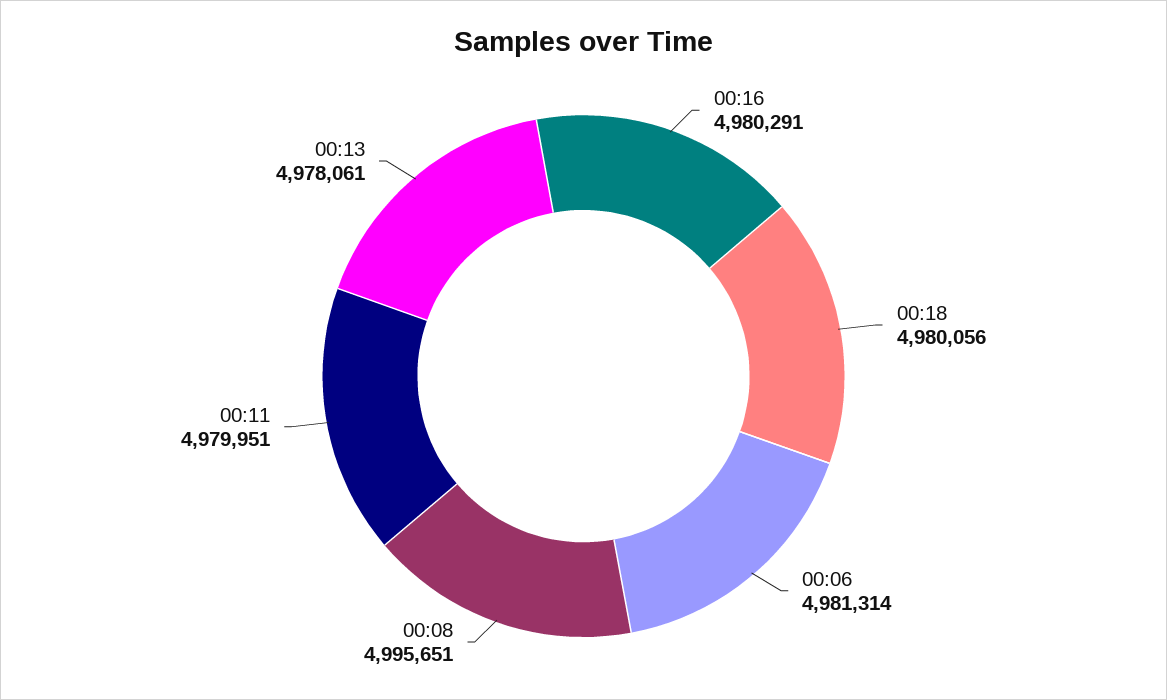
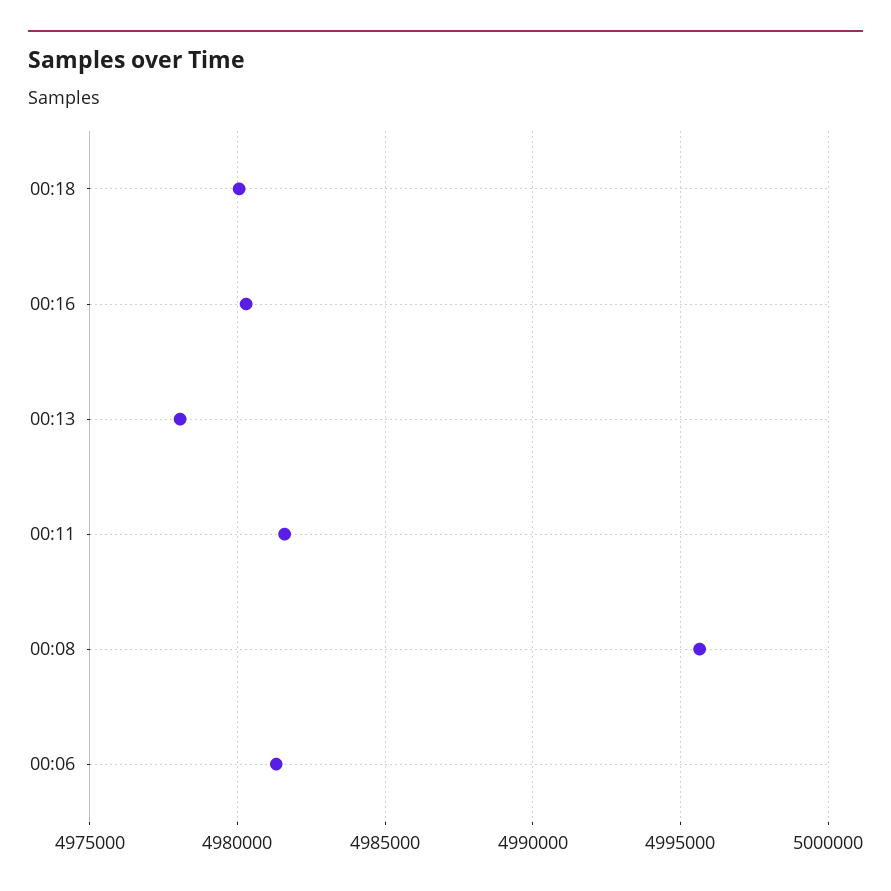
  {
    "00:16": 4980291,
    "00:18": 4980056,
    "00:06": 4981314,
    "00:08": 4995651,
-   "00:11": 4979951,
+   "00:11": 4981500,
    "00:13": 4978061
  }

